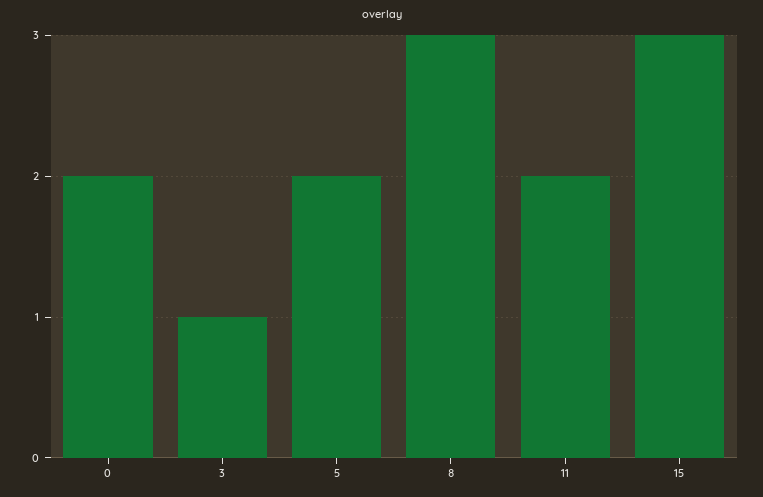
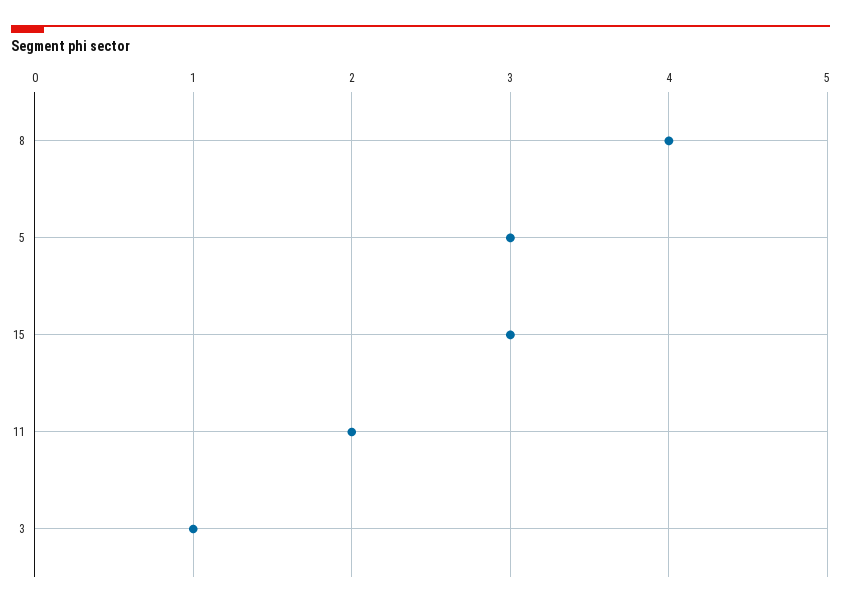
  {
-   "0": 2,
    "3": 1,
-   "5": 2,
+   "5": 3,
-   "8": 3,
+   "8": 4,
    "11": 2,
    "15": 3
  }

